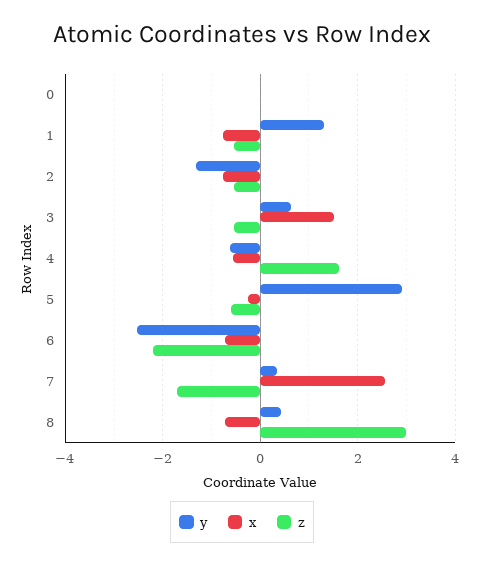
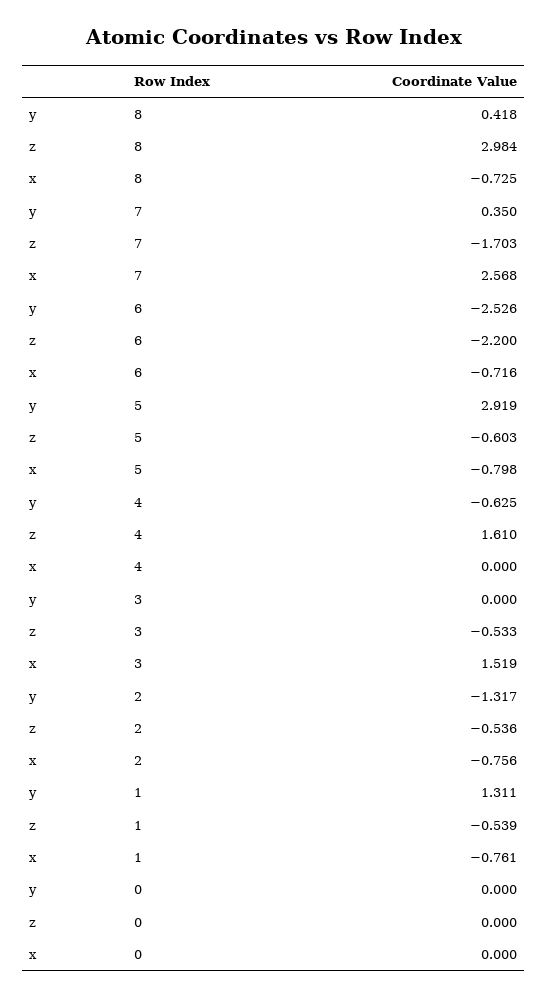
  {
    "y": {
      "0": 0,
      "1": 1.311,
      "2": -1.317,
-     "3": 0.6,
+     "3": 0,
      "4": -0.625,
      "5": 2.919,
      "6": -2.526,
      "7": 0.35,
      "8": 0.418
    },
    "x": {
      "0": 0,
      "1": -0.761,
      "2": -0.756,
      "3": 1.519,
-     "4": -0.6,
+     "4": 0,
-     "5": -0.2,
+     "5": -0.798,
      "6": -0.716,
      "7": 2.568,
      "8": -0.725
    },
    "z": {
      "0": 0,
      "1": -0.539,
      "2": -0.536,
      "3": -0.533,
      "4": 1.61,
      "5": -0.603,
      "6": -2.2,
      "7": -1.703,
      "8": 2.984
    }
  }

